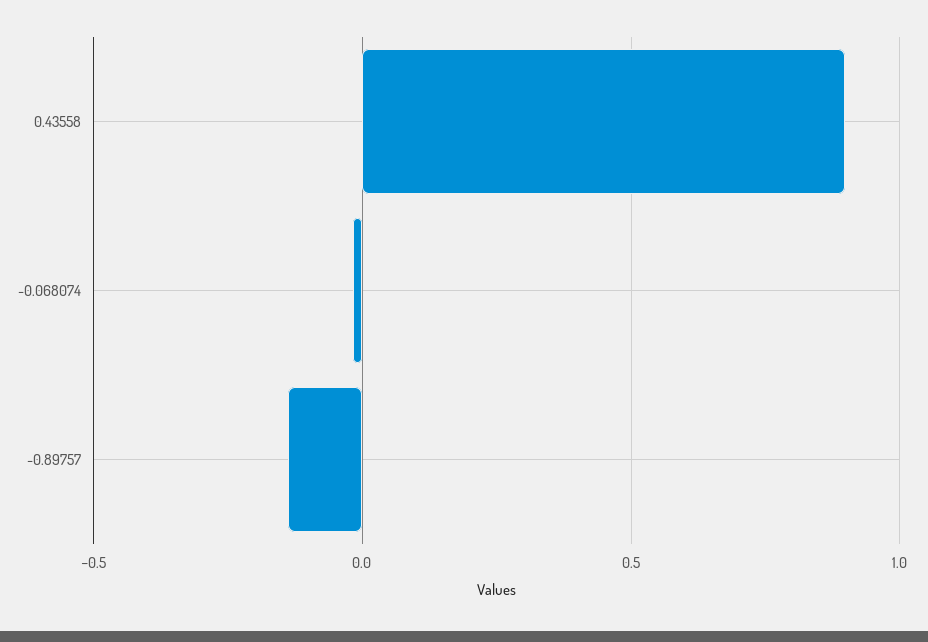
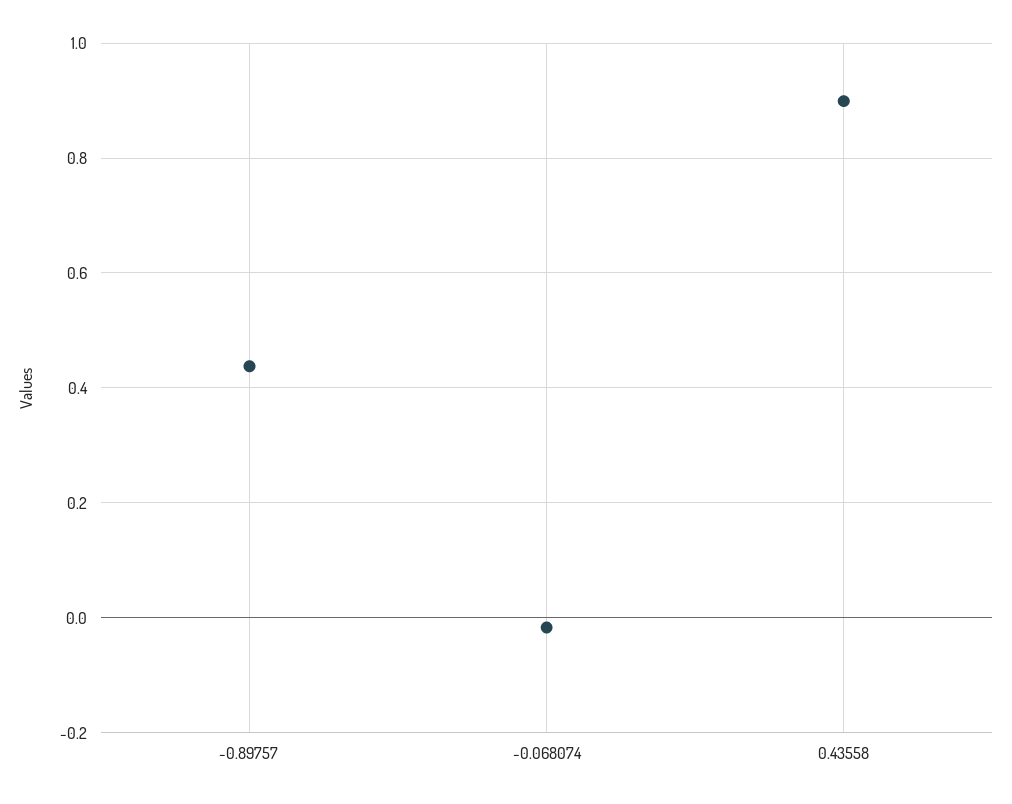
  {
    "0.43558": 0.9,
    "-0.068074": -0.02,
-   "-0.89757": -0.15
+   "-0.89757": 0.44
  }

